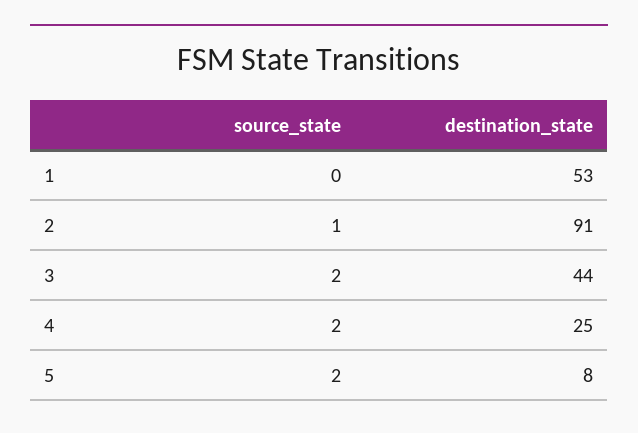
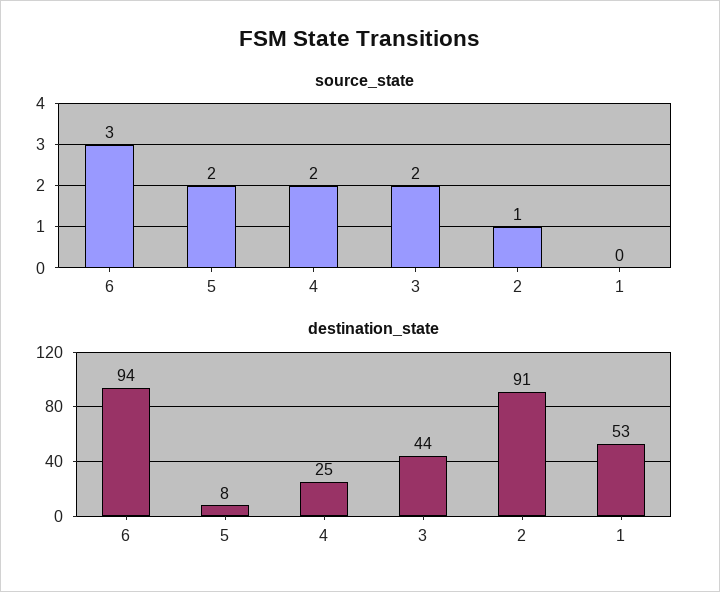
  {
    "source_state": {
      "1": 0,
      "2": 1,
      "3": 2,
      "4": 2,
-     "5": 2
+     "5": 2,
+     "6": 3
    },
    "destination_state": {
      "1": 53,
      "2": 91,
      "3": 44,
      "4": 25,
-     "5": 8
+     "5": 8,
+     "6": 94
    }
  }

